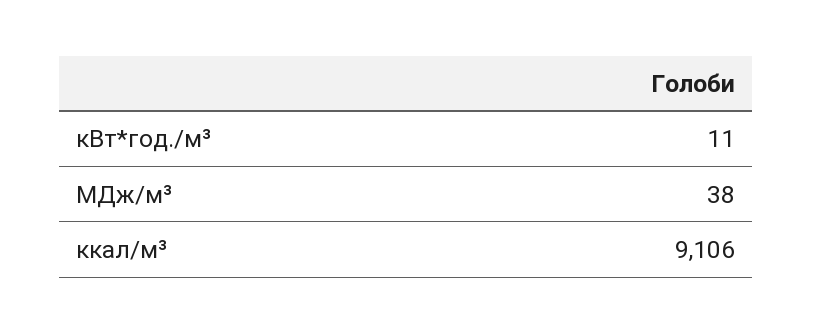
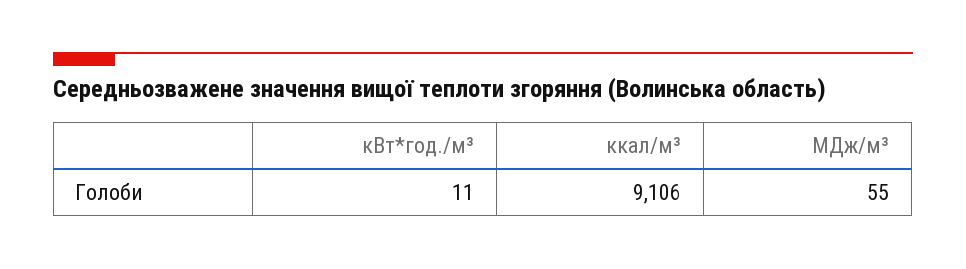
  {
    "кВт*год./м³": 11,
-   "МДж/м³": 38,
+   "МДж/м³": 55,
    "ккал/м³": 9106
  }

